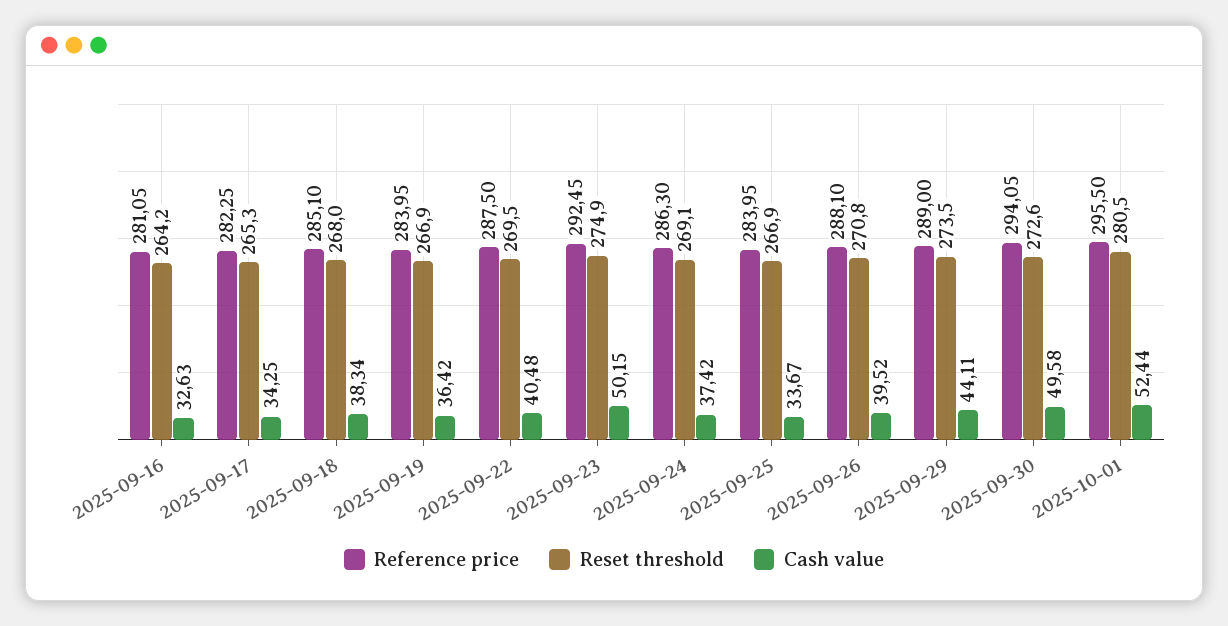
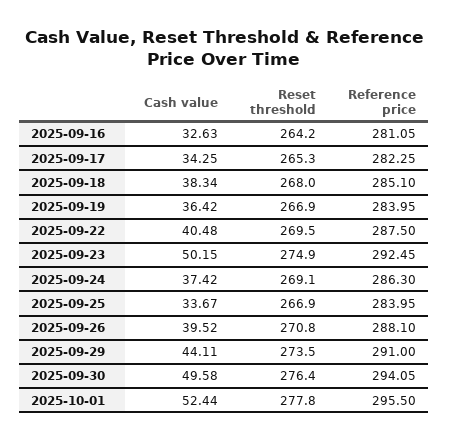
  {
    "Reference price": {
      "2025-09-16": 281.05,
      "2025-09-17": 282.25,
      "2025-09-18": 285.1,
      "2025-09-19": 283.95,
      "2025-09-22": 287.5,
      "2025-09-23": 292.45,
      "2025-09-24": 286.3,
      "2025-09-25": 283.95,
      "2025-09-26": 288.1,
-     "2025-09-29": 289,
+     "2025-09-29": 291,
      "2025-09-30": 294.05,
      "2025-10-01": 295.5
    },
    "Reset threshold": {
      "2025-09-16": 264.2,
      "2025-09-17": 265.3,
      "2025-09-18": 268,
      "2025-09-19": 266.9,
      "2025-09-22": 269.5,
      "2025-09-23": 274.9,
      "2025-09-24": 269.1,
      "2025-09-25": 266.9,
      "2025-09-26": 270.8,
      "2025-09-29": 273.5,
-     "2025-09-30": 272.6,
+     "2025-09-30": 276.4,
-     "2025-10-01": 280.5
+     "2025-10-01": 277.8
    },
    "Cash value": {
      "2025-09-16": 32.63,
      "2025-09-17": 34.25,
      "2025-09-18": 38.34,
      "2025-09-19": 36.42,
      "2025-09-22": 40.48,
      "2025-09-23": 50.15,
      "2025-09-24": 37.42,
      "2025-09-25": 33.67,
      "2025-09-26": 39.52,
      "2025-09-29": 44.11,
      "2025-09-30": 49.58,
      "2025-10-01": 52.44
    }
  }

